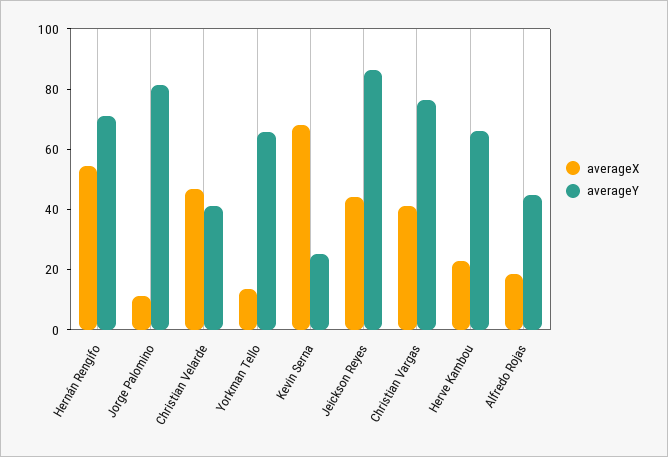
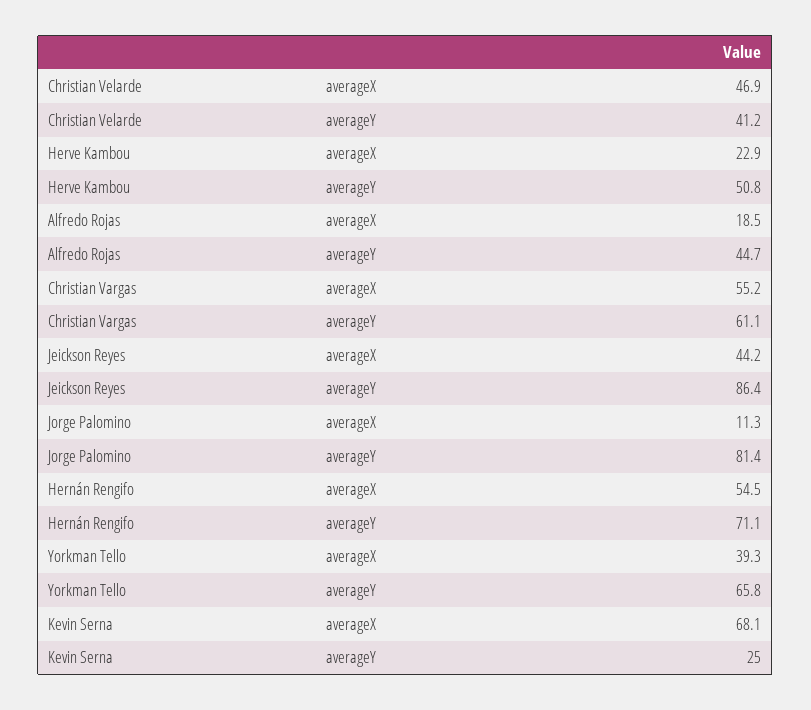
  {
    "averageX": {
      "Hernán Rengifo": 54.5,
      "Jorge Palomino": 11.3,
      "Christian Velarde": 46.9,
-     "Yorkman Tello": 15,
+     "Yorkman Tello": 39.3,
      "Kevin Serna": 68.1,
      "Jeickson Reyes": 44.2,
-     "Christian Vargas": 40,
+     "Christian Vargas": 55.2,
      "Herve Kambou": 22.9,
      "Alfredo Rojas": 18.5
    },
    "averageY": {
      "Hernán Rengifo": 71.1,
      "Jorge Palomino": 81.4,
      "Christian Velarde": 41.2,
      "Yorkman Tello": 65.8,
      "Kevin Serna": 25,
      "Jeickson Reyes": 86.4,
-     "Christian Vargas": 75,
+     "Christian Vargas": 61.1,
-     "Herve Kambou": 65,
+     "Herve Kambou": 50.8,
      "Alfredo Rojas": 44.7
    }
  }

